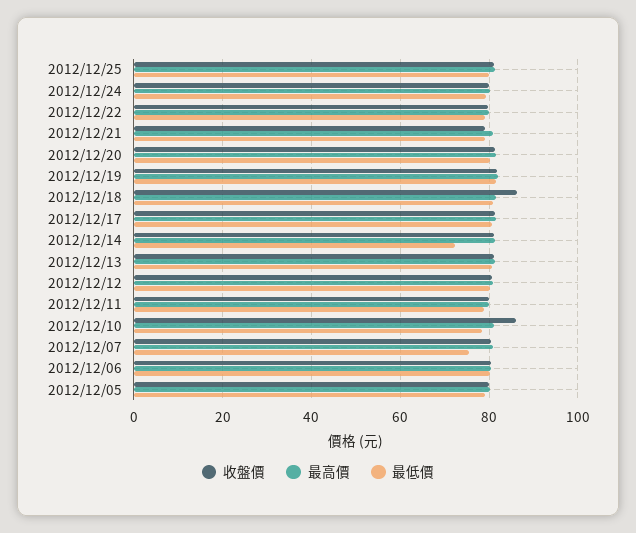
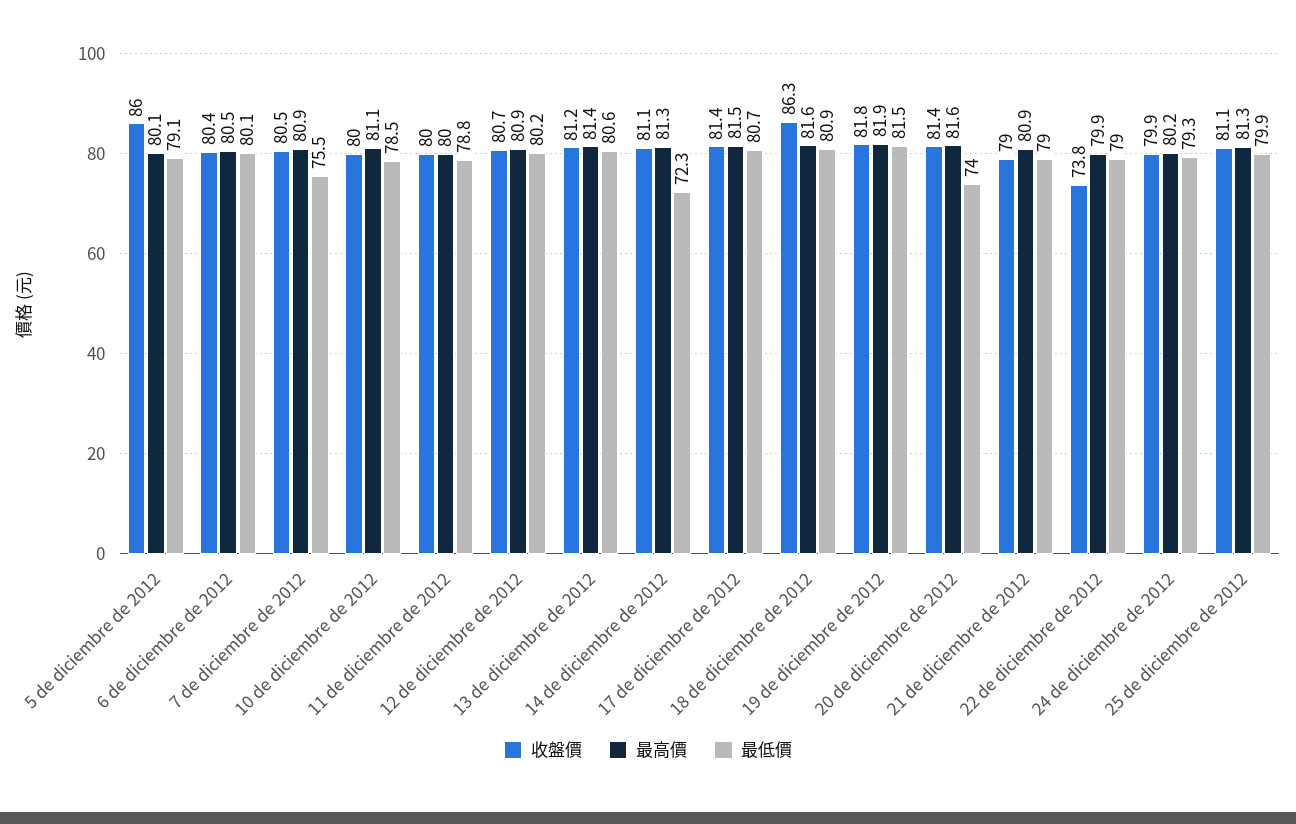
  {
    "收盤價": {
      "2012/12/25": 81.1,
      "2012/12/24": 79.9,
-     "2012/12/22": 80,
+     "2012/12/22": 73.8,
      "2012/12/21": 79,
      "2012/12/20": 81.4,
      "2012/12/19": 81.8,
      "2012/12/18": 86.3,
      "2012/12/17": 81.4,
      "2012/12/14": 81.1,
      "2012/12/13": 81.2,
      "2012/12/12": 80.7,
      "2012/12/11": 80,
-     "2012/12/10": 86,
+     "2012/12/10": 80,
      "2012/12/07": 80.5,
      "2012/12/06": 80.4,
-     "2012/12/05": 80
+     "2012/12/05": 86
    },
    "最高價": {
      "2012/12/25": 81.3,
      "2012/12/24": 80.2,
      "2012/12/22": 79.9,
      "2012/12/21": 80.9,
      "2012/12/20": 81.6,
      "2012/12/19": 81.9,
      "2012/12/18": 81.6,
      "2012/12/17": 81.5,
      "2012/12/14": 81.3,
      "2012/12/13": 81.4,
      "2012/12/12": 80.9,
      "2012/12/11": 80,
      "2012/12/10": 81.1,
      "2012/12/07": 80.9,
      "2012/12/06": 80.5,
      "2012/12/05": 80.1
    },
    "最低價": {
      "2012/12/25": 79.9,
      "2012/12/24": 79.3,
      "2012/12/22": 79,
      "2012/12/21": 79,
-     "2012/12/20": 80,
+     "2012/12/20": 74,
      "2012/12/19": 81.5,
      "2012/12/18": 80.9,
      "2012/12/17": 80.7,
      "2012/12/14": 72.3,
      "2012/12/13": 80.6,
      "2012/12/12": 80.2,
      "2012/12/11": 78.8,
      "2012/12/10": 78.5,
      "2012/12/07": 75.5,
      "2012/12/06": 80.1,
      "2012/12/05": 79.1
    }
  }

